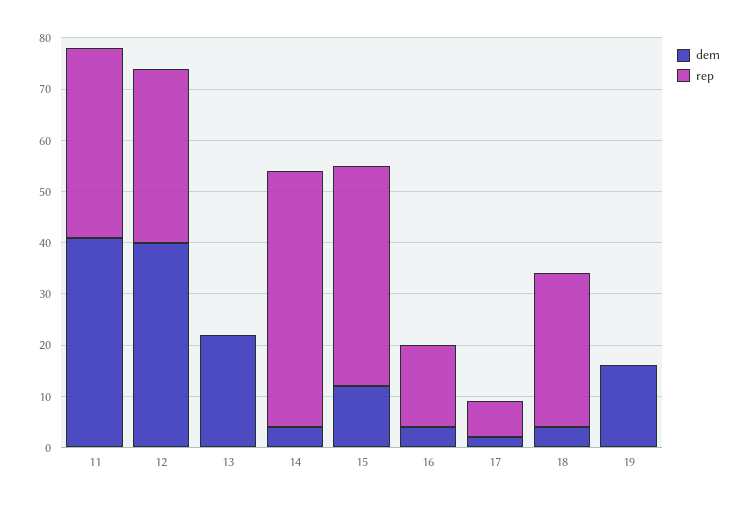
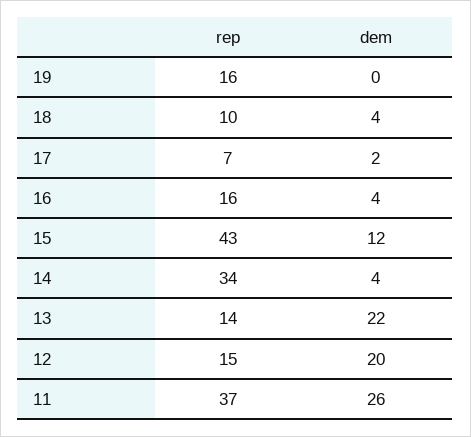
  {
    "dem": {
-     "11": 40,
+     "11": 26,
-     "12": 40,
+     "12": 20,
      "13": 22,
      "14": 4,
      "15": 12,
      "16": 4,
      "17": 2,
      "18": 4,
-     "19": 15
+     "19": 0
    },
    "rep": {
      "11": 37,
-     "12": 35,
+     "12": 15,
-     "13": 0,
+     "13": 14,
-     "14": 50,
+     "14": 34,
      "15": 43,
      "16": 16,
      "17": 7,
-     "18": 30,
+     "18": 10,
-     "19": 0
+     "19": 16
    }
  }

